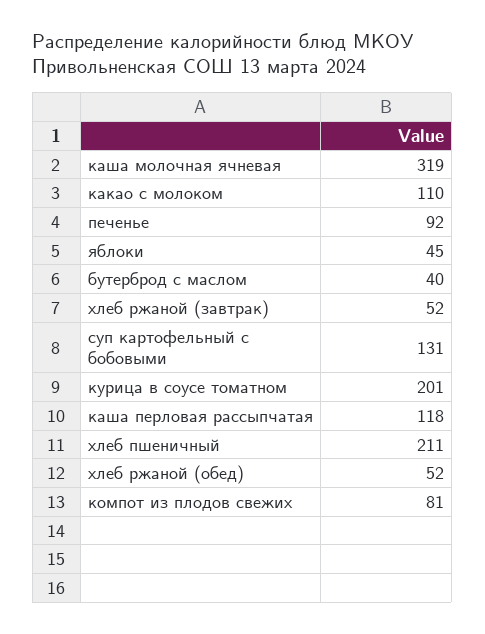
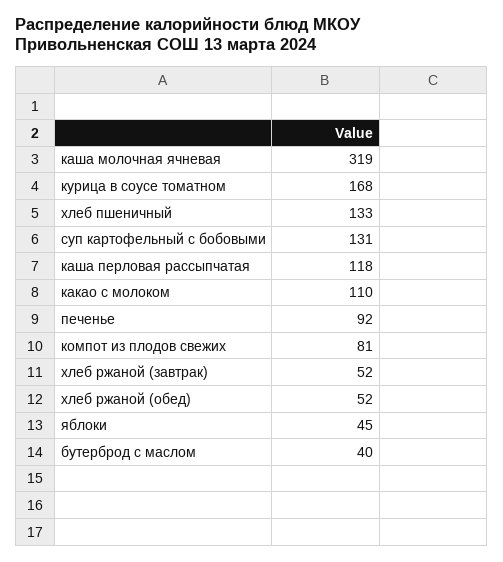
  {
    "каша молочная ячневая": 319,
    "какао с молоком": 110,
    "печенье": 92,
    "яблоки": 45,
    "бутерброд с маслом": 40,
    "хлеб ржаной (завтрак)": 52,
    "суп картофельный с бобовыми": 131,
-   "курица в соусе томатном": 201,
+   "курица в соусе томатном": 168,
    "каша перловая рассыпчатая": 118,
-   "хлеб пшеничный": 211,
+   "хлеб пшеничный": 133,
    "хлеб ржаной (обед)": 52,
    "компот из плодов свежих": 81
  }

